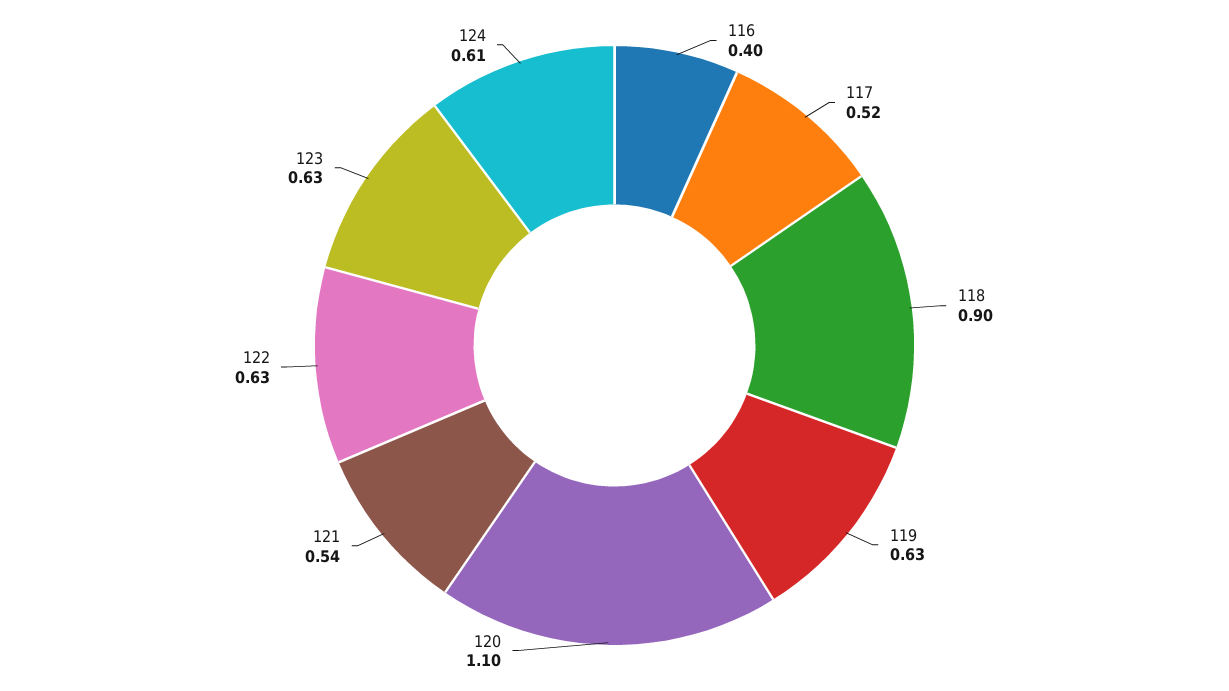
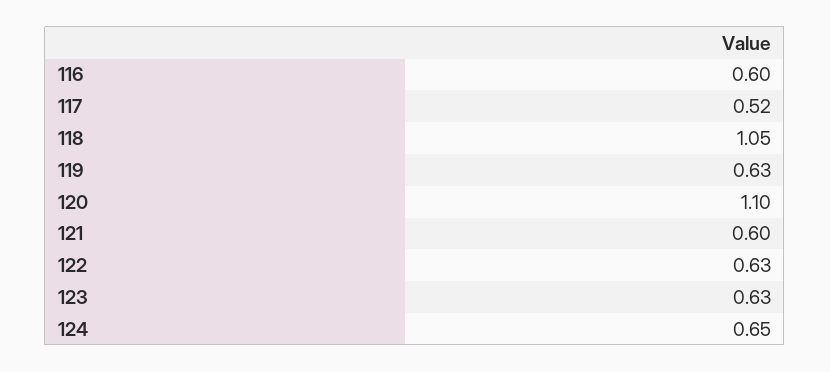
  {
-   "116": 0.4,
+   "116": 0.6,
    "117": 0.52,
-   "118": 0.9,
+   "118": 1.05,
    "119": 0.63,
    "120": 1.1,
-   "121": 0.54,
+   "121": 0.6,
    "122": 0.63,
    "123": 0.63,
-   "124": 0.61
+   "124": 0.65
  }

